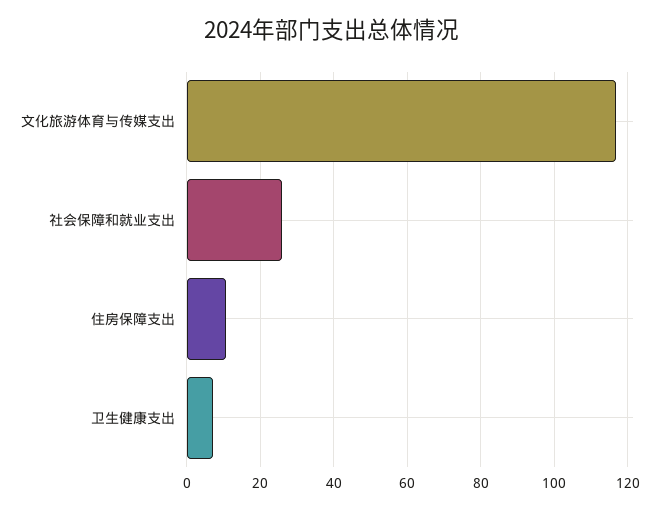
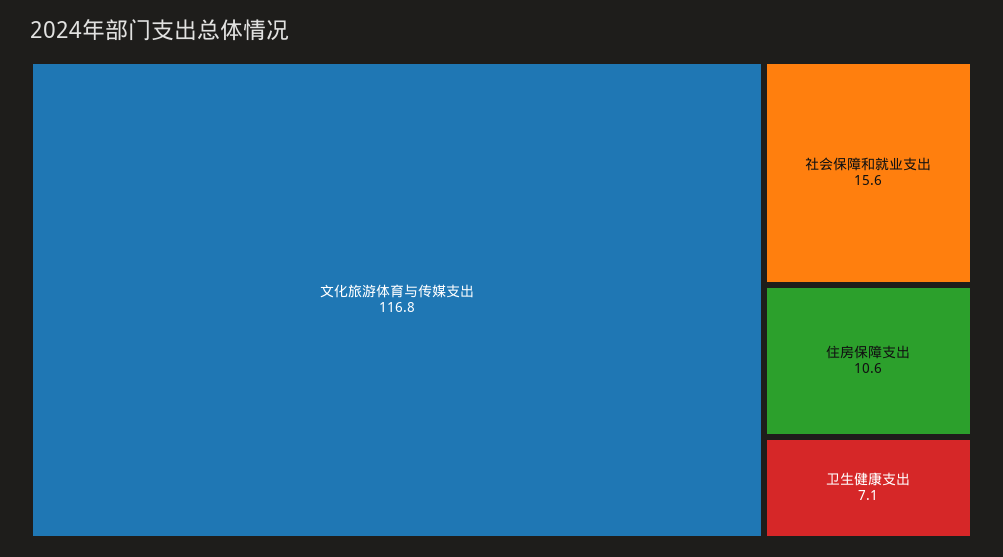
  {
    "文化旅游体育与传媒支出": 116.8,
-   "社会保障和就业支出": 26,
+   "社会保障和就业支出": 15.6,
    "住房保障支出": 10.6,
    "卫生健康支出": 7.1
  }

